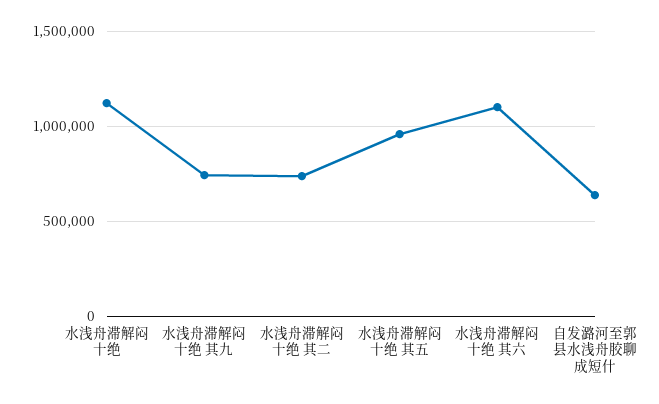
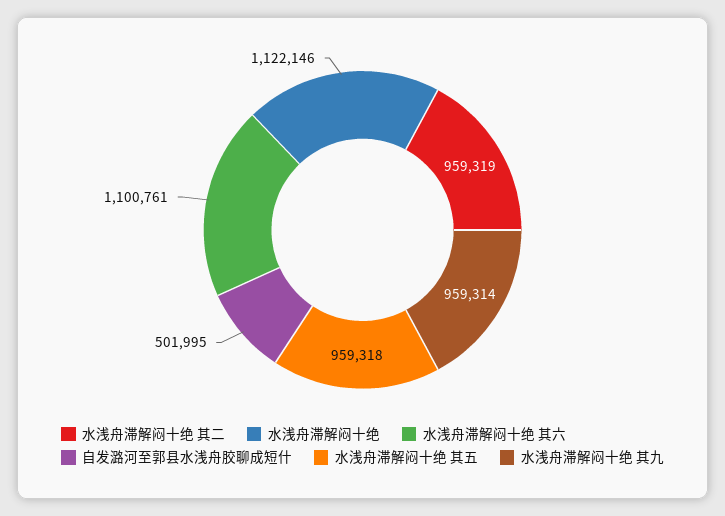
  {
    "水浅舟滞解闷十绝": 1122146,
-   "水浅舟滞解闷十绝 其九": 750000,
+   "水浅舟滞解闷十绝 其九": 959314,
-   "水浅舟滞解闷十绝 其二": 750000,
+   "水浅舟滞解闷十绝 其二": 959319,
    "水浅舟滞解闷十绝 其五": 959318,
    "水浅舟滞解闷十绝 其六": 1100761,
-   "自发潞河至郭县水浅舟胶聊成短什": 650000
+   "自发潞河至郭县水浅舟胶聊成短什": 501995
  }

